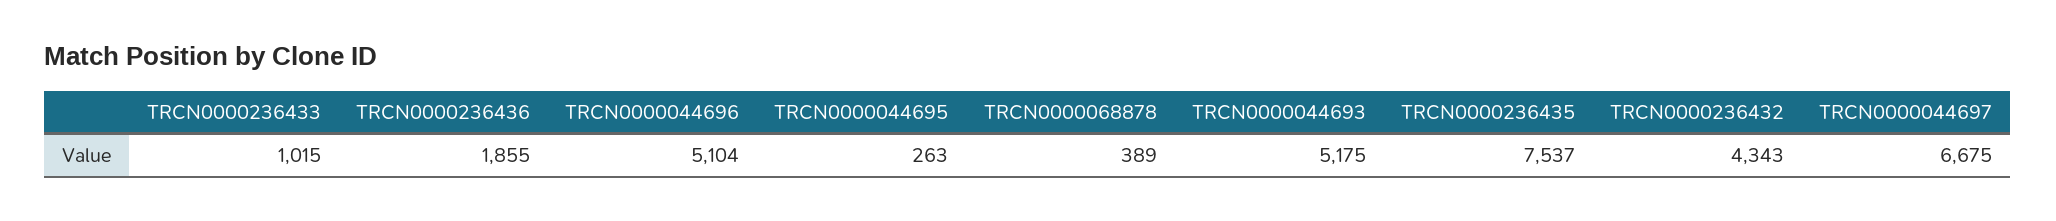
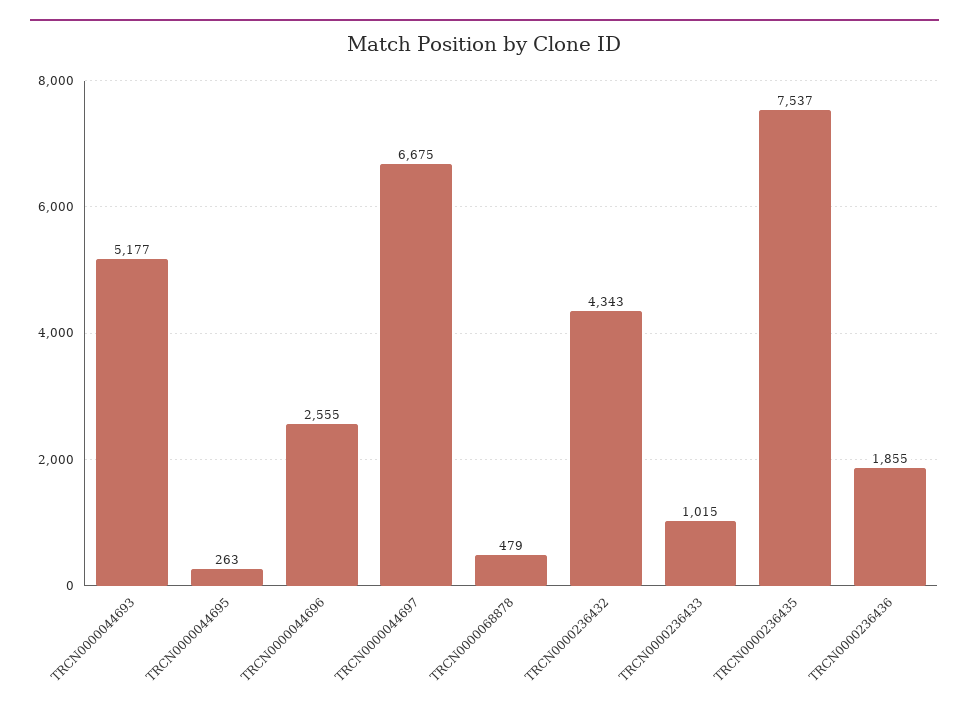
  {
    "TRCN0000236433": 1015,
    "TRCN0000236436": 1855,
-   "TRCN0000044696": 5104,
+   "TRCN0000044696": 2555,
    "TRCN0000044695": 263,
-   "TRCN0000068878": 389,
+   "TRCN0000068878": 479,
-   "TRCN0000044693": 5175,
+   "TRCN0000044693": 5177,
    "TRCN0000236435": 7537,
    "TRCN0000236432": 4343,
    "TRCN0000044697": 6675
  }

